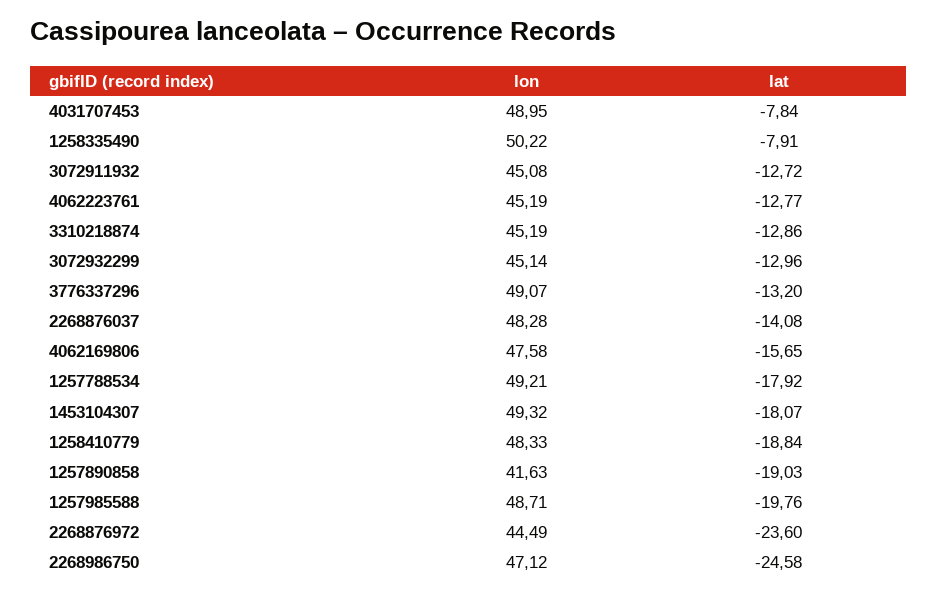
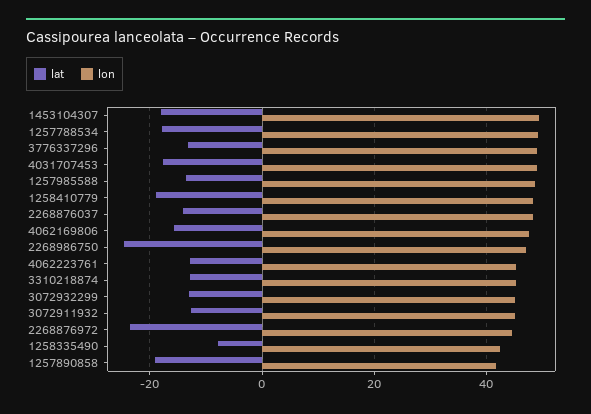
  {
    "lon": {
      "4031707453": 48.95,
-     "1258335490": 50.22,
+     "1258335490": 42,
      "3072911932": 45.08,
      "4062223761": 45.19,
      "3310218874": 45.19,
      "3072932299": 45.14,
      "3776337296": 49.07,
      "2268876037": 48.28,
      "4062169806": 47.58,
      "1257788534": 49.21,
      "1453104307": 49.32,
      "1258410779": 48.33,
      "1257890858": 41.63,
      "1257985588": 48.71,
      "2268876972": 44.49,
      "2268986750": 47.12
    },
    "lat": {
-     "4031707453": -7.84,
+     "4031707453": -18,
      "1258335490": -7.91,
      "3072911932": -12.72,
      "4062223761": -12.77,
      "3310218874": -12.86,
      "3072932299": -12.96,
      "3776337296": -13.2,
      "2268876037": -14.08,
      "4062169806": -15.65,
      "1257788534": -17.92,
      "1453104307": -18.07,
      "1258410779": -18.84,
      "1257890858": -19.03,
-     "1257985588": -19.76,
+     "1257985588": -14,
      "2268876972": -23.6,
      "2268986750": -24.58
    }
  }

